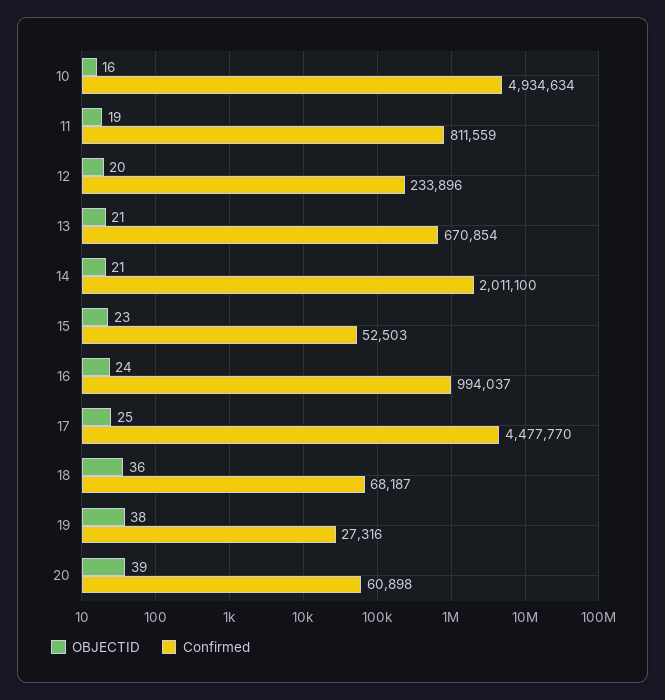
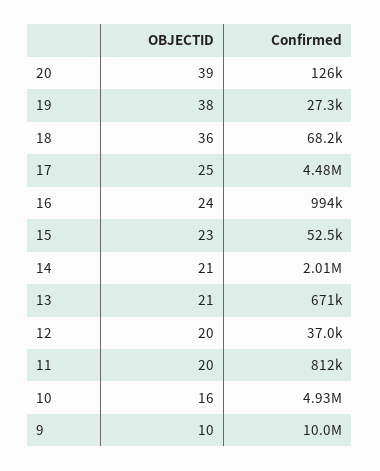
  {
    "OBJECTID": {
      "10": 16,
-     "11": 19,
+     "11": 20,
      "12": 20,
      "13": 21,
      "14": 21,
      "15": 23,
      "16": 24,
      "17": 25,
      "18": 36,
      "19": 38,
-     "20": 39
+     "20": 39,
+     "9": 10
    },
    "Confirmed": {
      "10": 4934634,
      "11": 811559,
-     "12": 233896,
+     "12": 37000,
      "13": 670854,
      "14": 2011100,
      "15": 52503,
      "16": 994037,
      "17": 4477770,
      "18": 68187,
      "19": 27316,
-     "20": 60898
+     "20": 126000,
+     "9": 10000000
    }
  }

